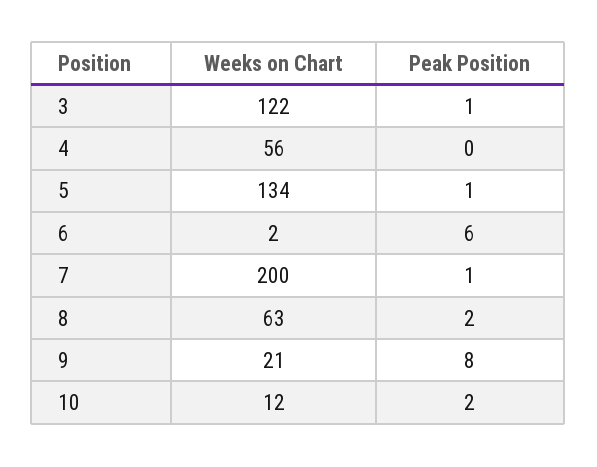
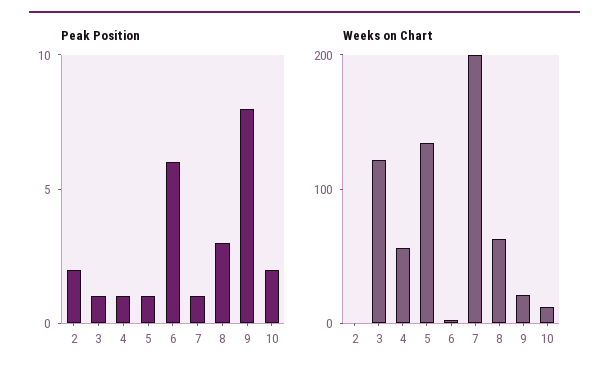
  {
    "Weeks on Chart": {
      "3": 122,
      "4": 56,
      "5": 134,
      "6": 2,
      "7": 200,
      "8": 63,
      "9": 21,
-     "10": 12
+     "10": 12,
+     "2": 0
    },
    "Peak Position": {
      "3": 1,
-     "4": 0,
+     "4": 1,
      "5": 1,
      "6": 6,
      "7": 1,
-     "8": 2,
+     "8": 3,
      "9": 8,
-     "10": 2
+     "10": 2,
+     "2": 2
    }
  }

